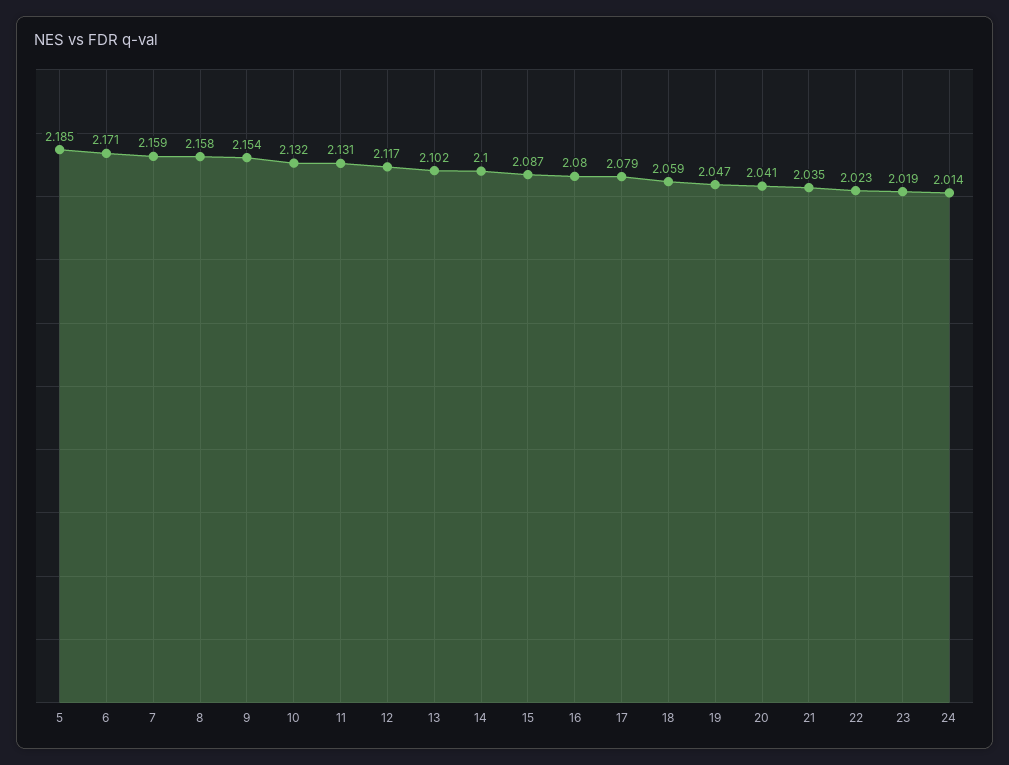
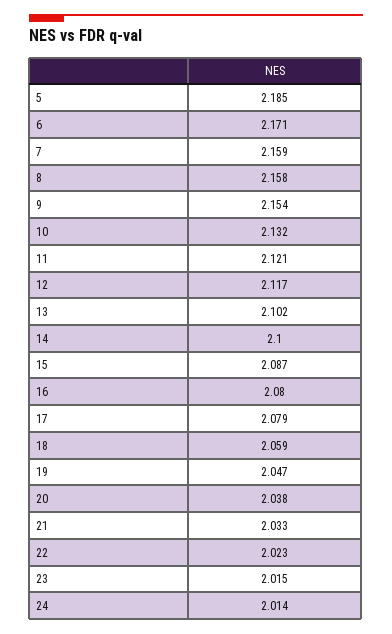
  {
    "5": 2.185,
    "6": 2.171,
    "7": 2.159,
    "8": 2.158,
    "9": 2.154,
    "10": 2.132,
-   "11": 2.131,
+   "11": 2.121,
    "12": 2.117,
    "13": 2.102,
    "14": 2.1,
    "15": 2.087,
    "16": 2.08,
    "17": 2.079,
    "18": 2.059,
    "19": 2.047,
-   "20": 2.041,
+   "20": 2.038,
-   "21": 2.035,
+   "21": 2.033,
    "22": 2.023,
-   "23": 2.019,
+   "23": 2.015,
    "24": 2.014
  }

